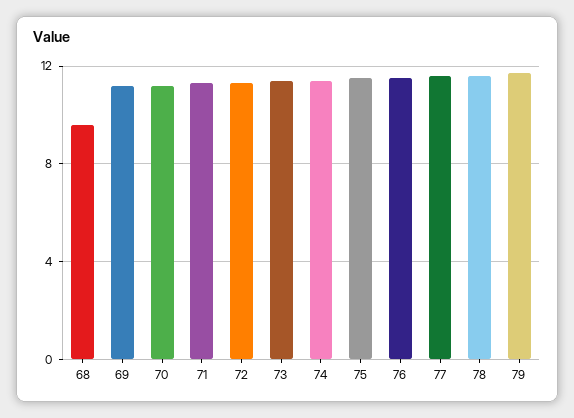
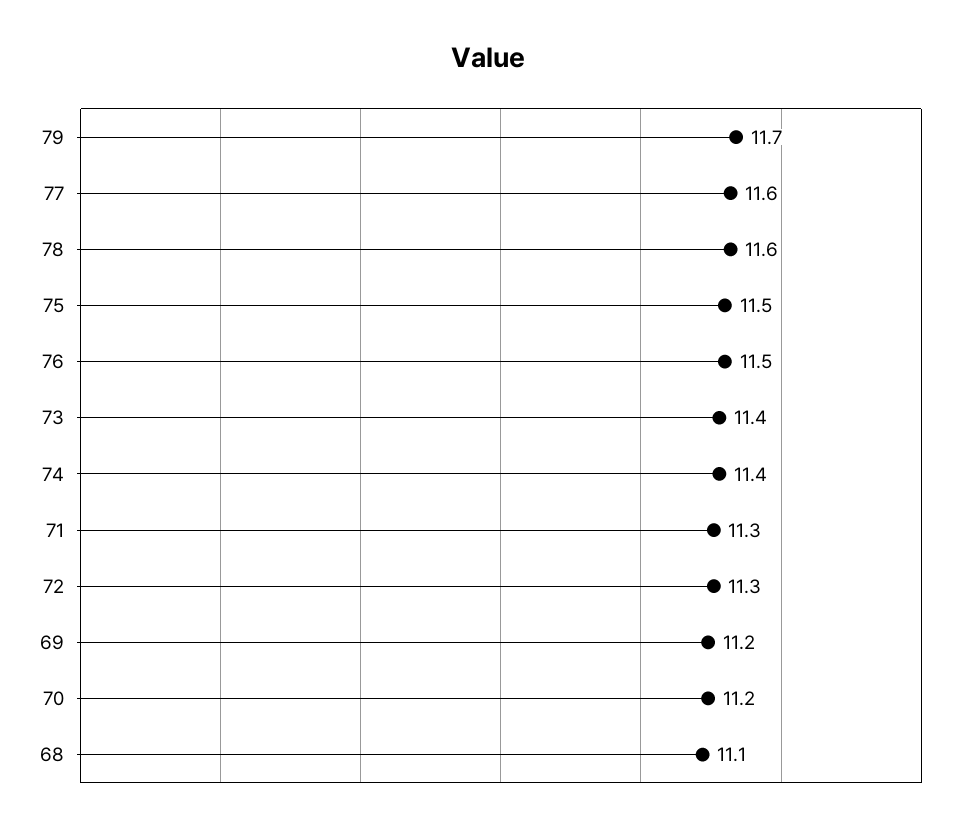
  {
-   "68": 9.5,
+   "68": 11.1,
    "69": 11.2,
    "70": 11.2,
    "71": 11.3,
    "72": 11.3,
    "73": 11.4,
    "74": 11.4,
    "75": 11.5,
    "76": 11.5,
    "77": 11.6,
    "78": 11.6,
    "79": 11.7
  }

